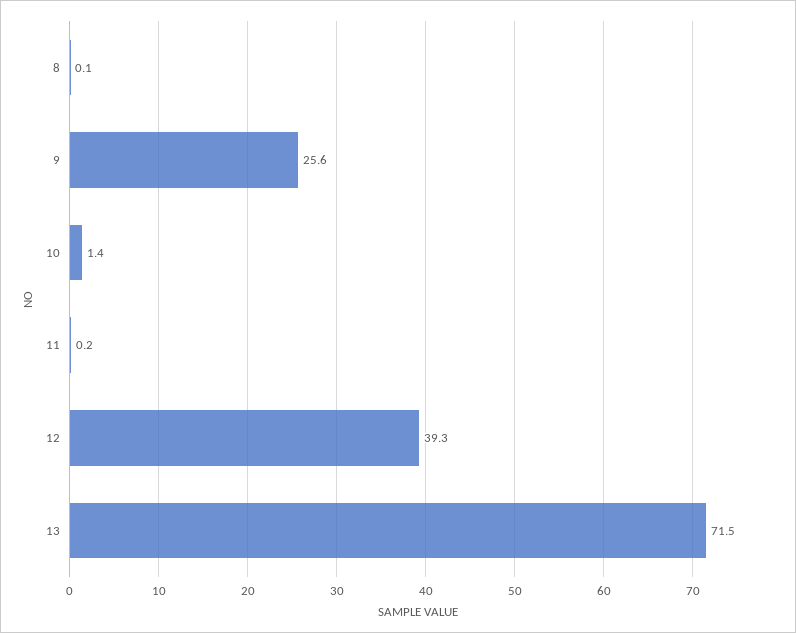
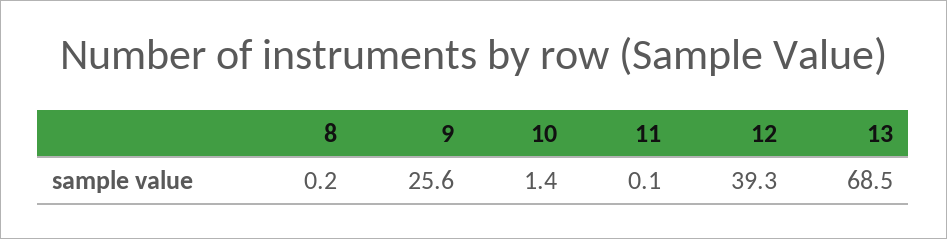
  {
-   "8": 0.1,
+   "8": 0.2,
    "9": 25.6,
    "10": 1.4,
-   "11": 0.2,
+   "11": 0.1,
    "12": 39.3,
-   "13": 71.5
+   "13": 68.5
  }

